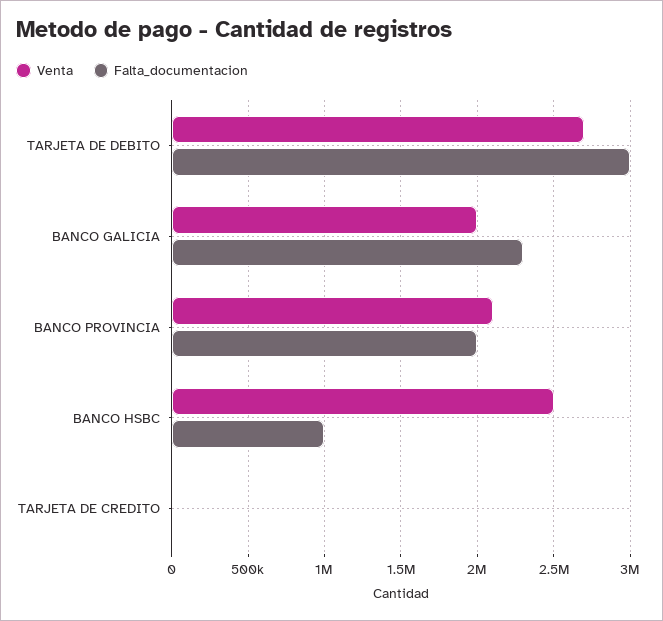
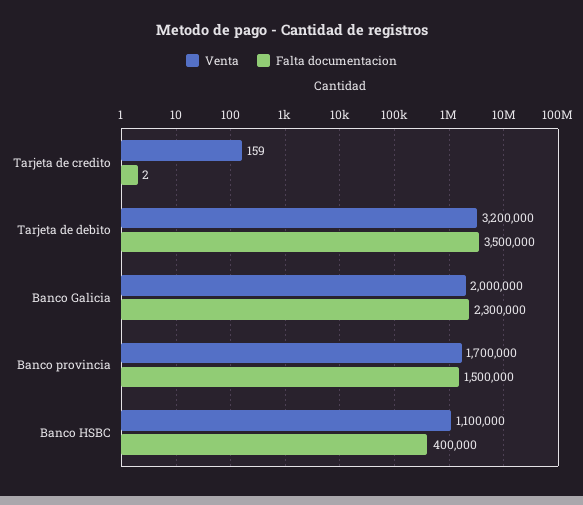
  {
    "Venta": {
-     "TARJETA DE DEBITO": 2700000,
+     "TARJETA DE DEBITO": 3200000,
      "BANCO GALICIA": 2000000,
-     "BANCO PROVINCIA": 2100000,
+     "BANCO PROVINCIA": 1700000,
-     "BANCO HSBC": 2500000,
+     "BANCO HSBC": 1100000,
      "TARJETA DE CREDITO": 159
    },
    "Falta_documentacion": {
-     "TARJETA DE DEBITO": 3000000,
+     "TARJETA DE DEBITO": 3500000,
      "BANCO GALICIA": 2300000,
-     "BANCO PROVINCIA": 2000000,
+     "BANCO PROVINCIA": 1500000,
-     "BANCO HSBC": 1000000,
+     "BANCO HSBC": 400000,
      "TARJETA DE CREDITO": 2
    }
  }

